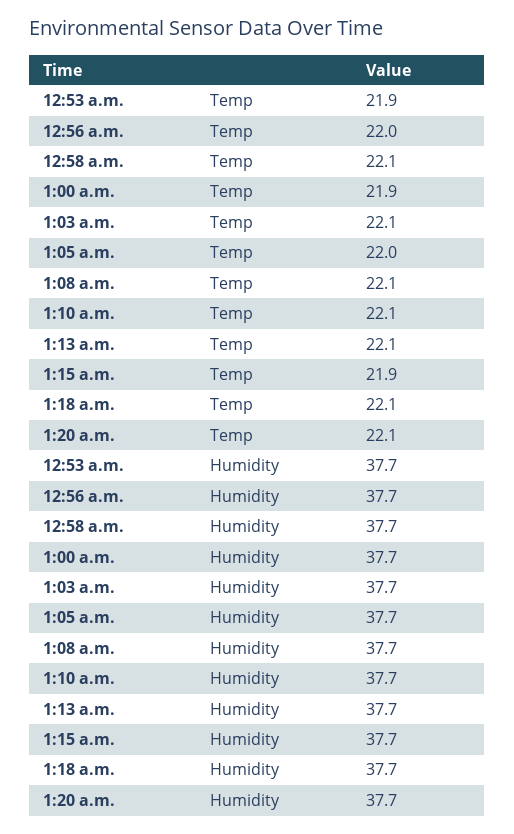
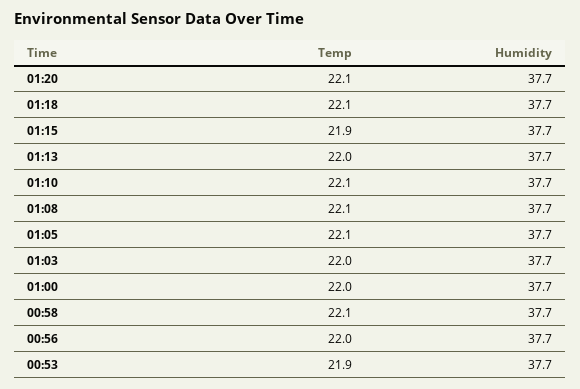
  {
    "12:53 a.m.": {
      "Temp": 21.9,
      "Humidity": 37.7
    },
    "12:56 a.m.": {
      "Temp": 22,
      "Humidity": 37.7
    },
    "12:58 a.m.": {
      "Temp": 22.1,
      "Humidity": 37.7
    },
    "1:00 a.m.": {
-     "Temp": 21.9,
+     "Temp": 22,
      "Humidity": 37.7
    },
    "1:03 a.m.": {
-     "Temp": 22.1,
+     "Temp": 22,
      "Humidity": 37.7
    },
    "1:05 a.m.": {
-     "Temp": 22,
+     "Temp": 22.1,
      "Humidity": 37.7
    },
    "1:08 a.m.": {
      "Temp": 22.1,
      "Humidity": 37.7
    },
    "1:10 a.m.": {
      "Temp": 22.1,
      "Humidity": 37.7
    },
    "1:13 a.m.": {
-     "Temp": 22.1,
+     "Temp": 22,
      "Humidity": 37.7
    },
    "1:15 a.m.": {
      "Temp": 21.9,
      "Humidity": 37.7
    },
    "1:18 a.m.": {
      "Temp": 22.1,
      "Humidity": 37.7
    },
    "1:20 a.m.": {
      "Temp": 22.1,
      "Humidity": 37.7
    }
  }

